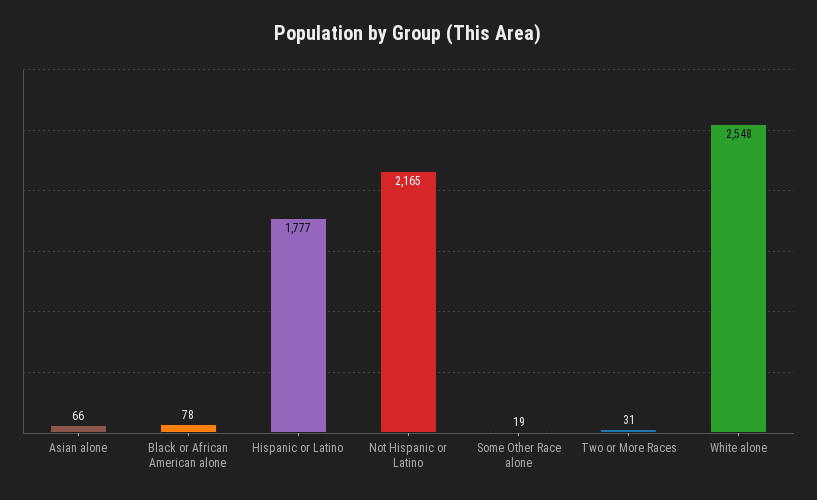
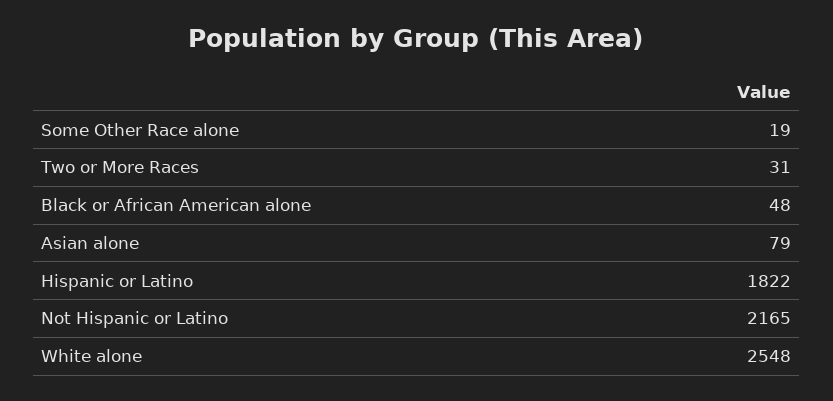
  {
-   "Asian alone": 66,
+   "Asian alone": 79,
-   "Black or African American alone": 78,
+   "Black or African American alone": 48,
-   "Hispanic or Latino": 1777,
+   "Hispanic or Latino": 1822,
    "Not Hispanic or Latino": 2165,
    "Some Other Race alone": 19,
    "Two or More Races": 31,
    "White alone": 2548
  }

